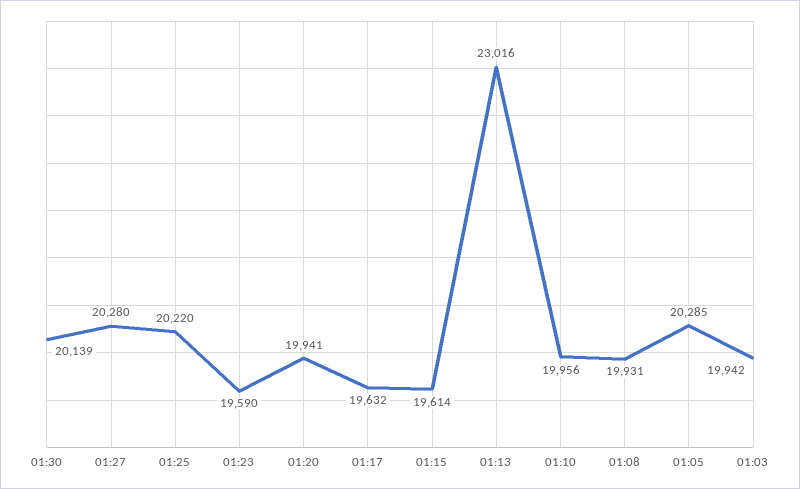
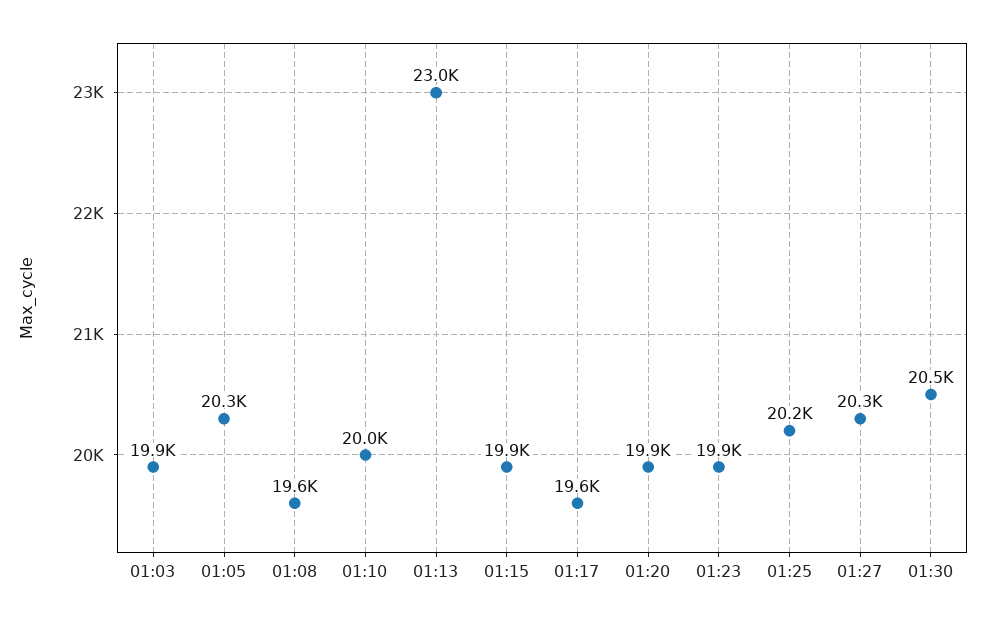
  {
-   "01:30": 20139,
+   "01:30": 20500,
    "01:27": 20280,
    "01:25": 20220,
-   "01:23": 19590,
+   "01:23": 19900,
    "01:20": 19941,
    "01:17": 19632,
-   "01:15": 19614,
+   "01:15": 19900,
    "01:13": 23016,
    "01:10": 19956,
-   "01:08": 19931,
+   "01:08": 19600,
    "01:05": 20285,
    "01:03": 19942
  }

